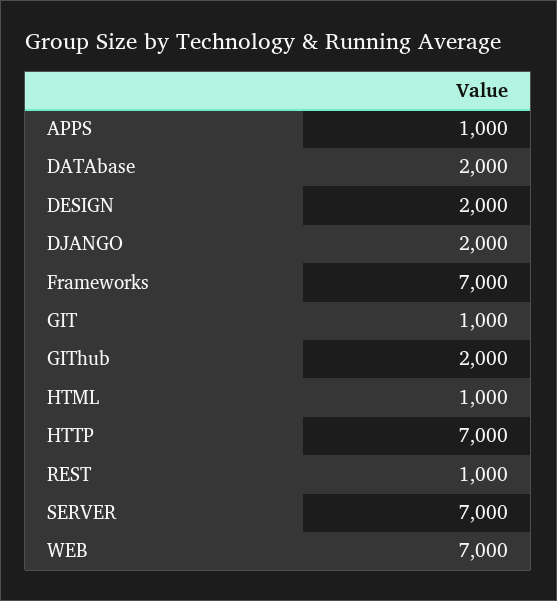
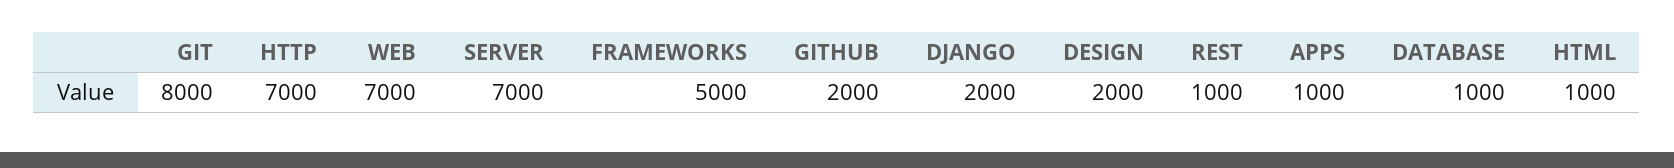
  {
    "APPS": 1000,
-   "DATAbase": 2000,
+   "DATAbase": 1000,
    "DESIGN": 2000,
    "DJANGO": 2000,
-   "Frameworks": 7000,
+   "Frameworks": 5000,
-   "GIT": 1000,
+   "GIT": 8000,
    "GIThub": 2000,
    "HTML": 1000,
    "HTTP": 7000,
    "REST": 1000,
    "SERVER": 7000,
    "WEB": 7000
  }

